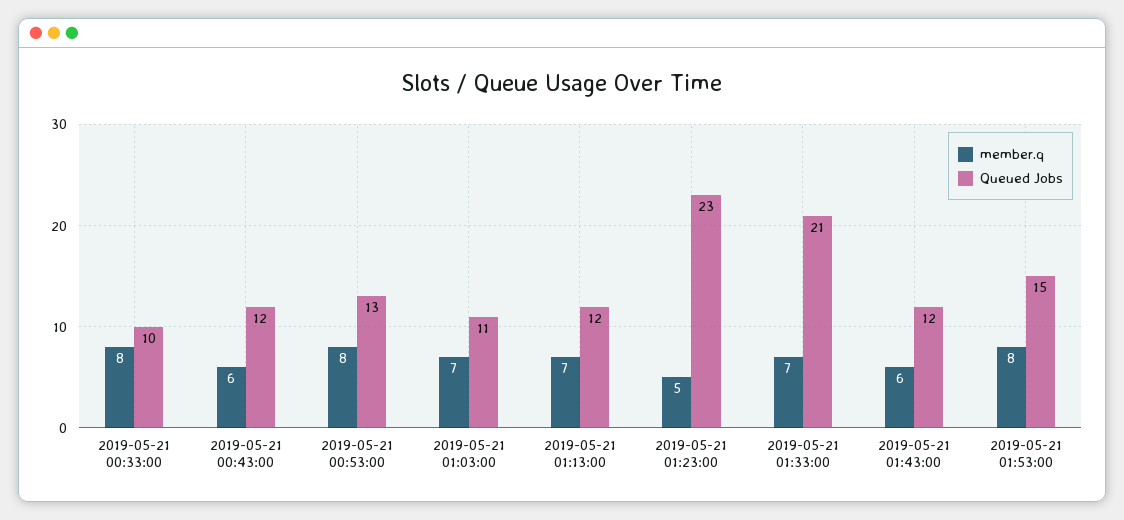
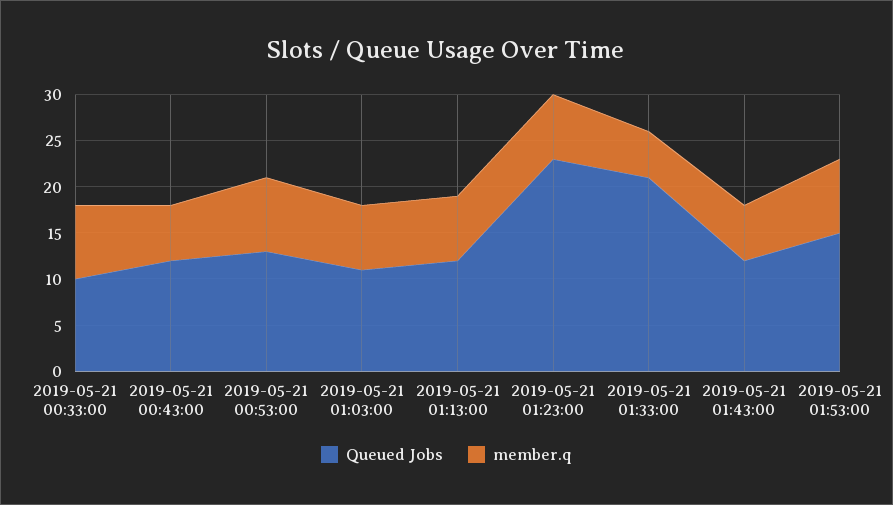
  {
    "member.q": {
      "2019-05-21 00:33:00": 8,
      "2019-05-21 00:43:00": 6,
      "2019-05-21 00:53:00": 8,
      "2019-05-21 01:03:00": 7,
      "2019-05-21 01:13:00": 7,
-     "2019-05-21 01:23:00": 5,
+     "2019-05-21 01:23:00": 7,
-     "2019-05-21 01:33:00": 7,
+     "2019-05-21 01:33:00": 5,
      "2019-05-21 01:43:00": 6,
      "2019-05-21 01:53:00": 8
    },
    "Queued Jobs": {
      "2019-05-21 00:33:00": 10,
      "2019-05-21 00:43:00": 12,
      "2019-05-21 00:53:00": 13,
      "2019-05-21 01:03:00": 11,
      "2019-05-21 01:13:00": 12,
      "2019-05-21 01:23:00": 23,
      "2019-05-21 01:33:00": 21,
      "2019-05-21 01:43:00": 12,
      "2019-05-21 01:53:00": 15
    }
  }

